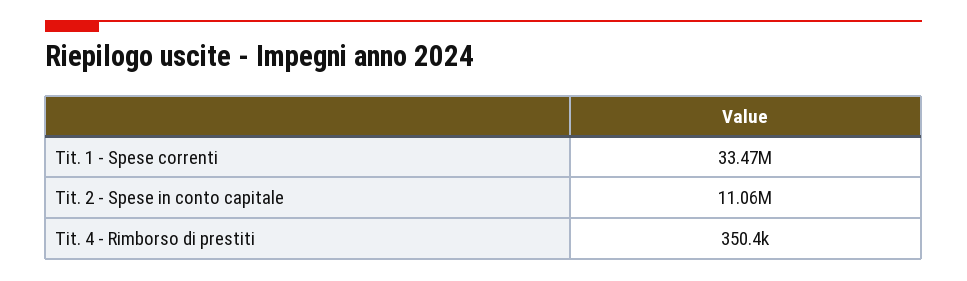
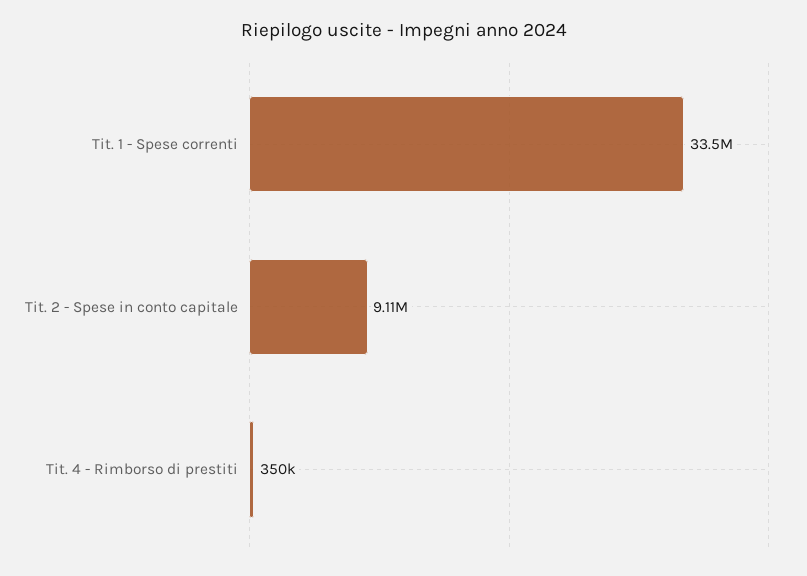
  {
    "Tit. 1 - Spese correnti": 33470000,
-   "Tit. 2 - Spese in conto capitale": 11060000,
+   "Tit. 2 - Spese in conto capitale": 9110000,
    "Tit. 4 - Rimborso di prestiti": 350400
  }

